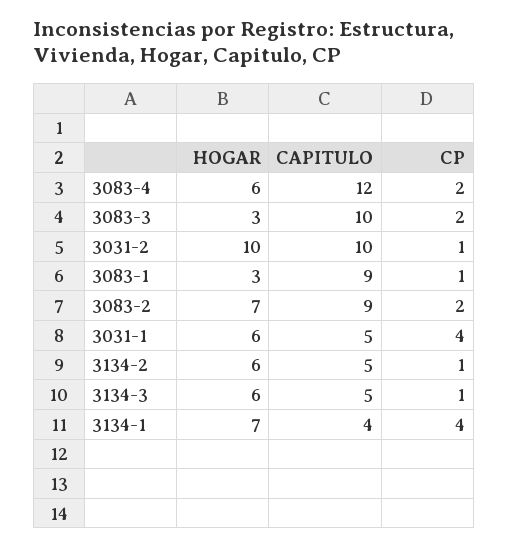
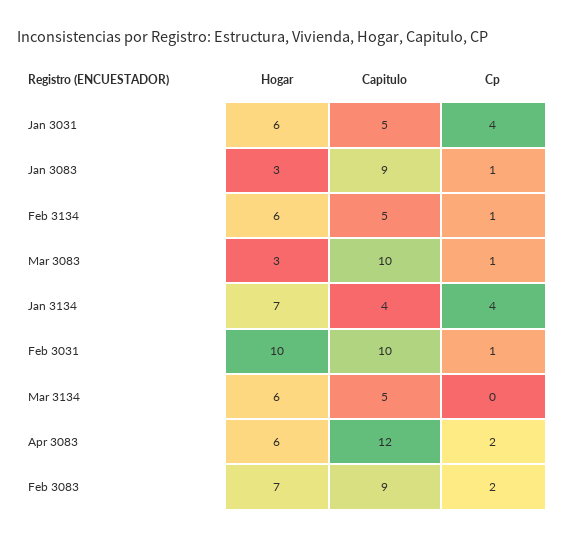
  {
    "HOGAR": {
      "3083-4": 6,
      "3083-3": 3,
      "3031-2": 10,
      "3083-1": 3,
      "3083-2": 7,
      "3031-1": 6,
      "3134-2": 6,
      "3134-3": 6,
      "3134-1": 7
    },
    "CAPITULO": {
      "3083-4": 12,
      "3083-3": 10,
      "3031-2": 10,
      "3083-1": 9,
      "3083-2": 9,
      "3031-1": 5,
      "3134-2": 5,
      "3134-3": 5,
      "3134-1": 4
    },
    "CP": {
      "3083-4": 2,
-     "3083-3": 2,
+     "3083-3": 1,
      "3031-2": 1,
      "3083-1": 1,
      "3083-2": 2,
      "3031-1": 4,
      "3134-2": 1,
-     "3134-3": 1,
+     "3134-3": 0,
      "3134-1": 4
    }
  }

